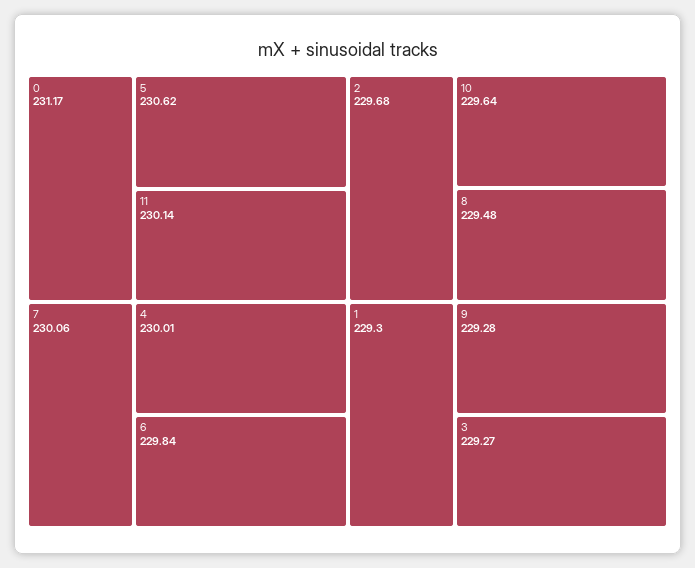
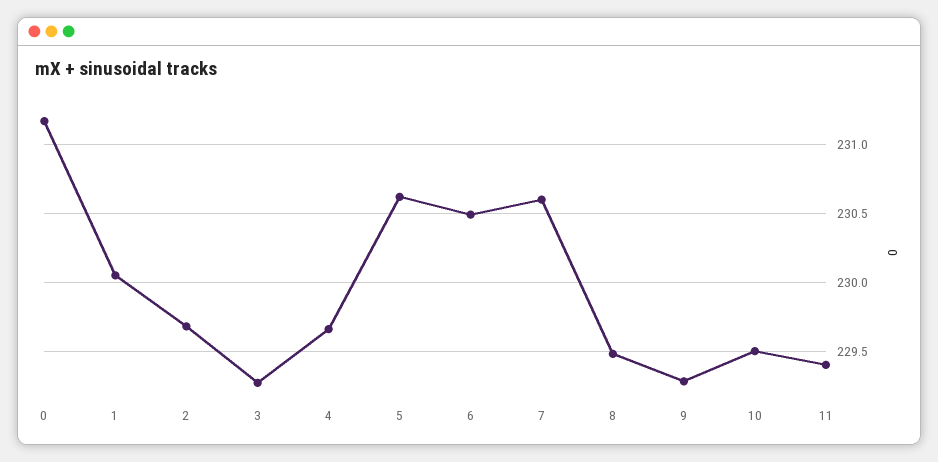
  {
    "0": 231.17,
    "5": 230.62,
-   "11": 230.14,
+   "11": 229.4,
-   "7": 230.06,
+   "7": 230.6,
-   "4": 230.01,
+   "4": 229.65,
-   "6": 229.84,
+   "6": 230.5,
    "2": 229.68,
-   "10": 229.64,
+   "10": 229.5,
    "8": 229.48,
-   "1": 229.3,
+   "1": 230.05,
    "9": 229.28,
    "3": 229.27
  }

